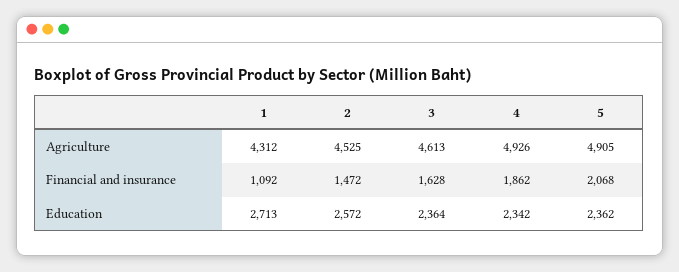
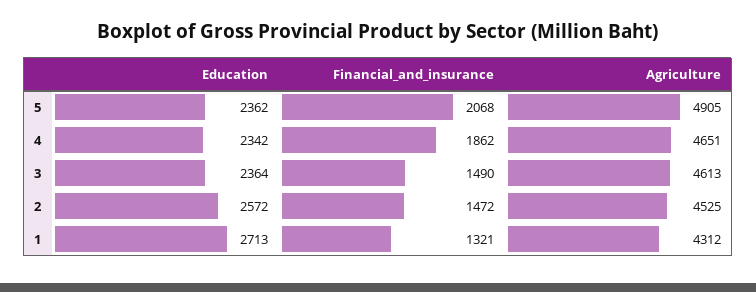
  {
    "1": {
      "Agriculture": 4312,
-     "Financial and insurance": 1092,
+     "Financial and insurance": 1321,
      "Education": 2713
    },
    "2": {
      "Agriculture": 4525,
      "Financial and insurance": 1472,
      "Education": 2572
    },
    "3": {
      "Agriculture": 4613,
-     "Financial and insurance": 1628,
+     "Financial and insurance": 1490,
      "Education": 2364
    },
    "4": {
-     "Agriculture": 4926,
+     "Agriculture": 4651,
      "Financial and insurance": 1862,
      "Education": 2342
    },
    "5": {
      "Agriculture": 4905,
      "Financial and insurance": 2068,
      "Education": 2362
    }
  }

